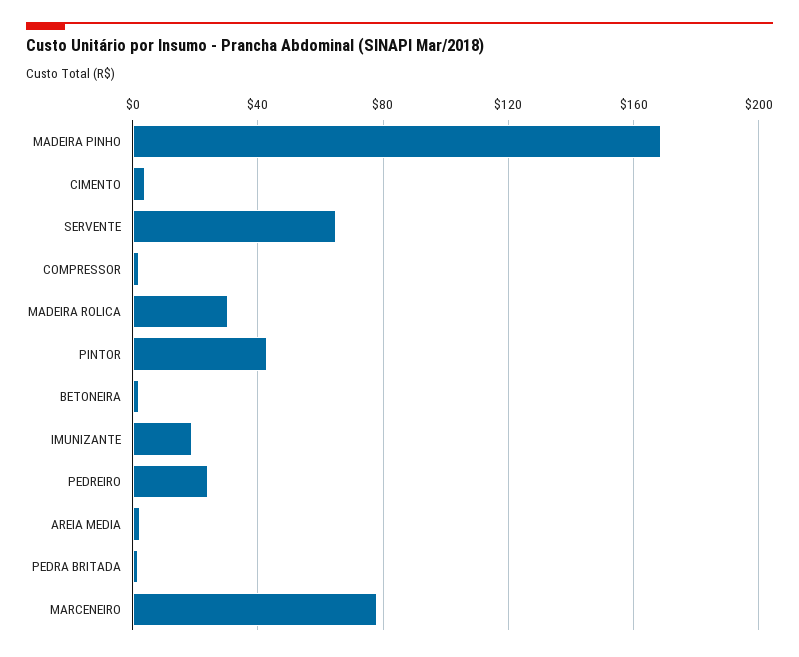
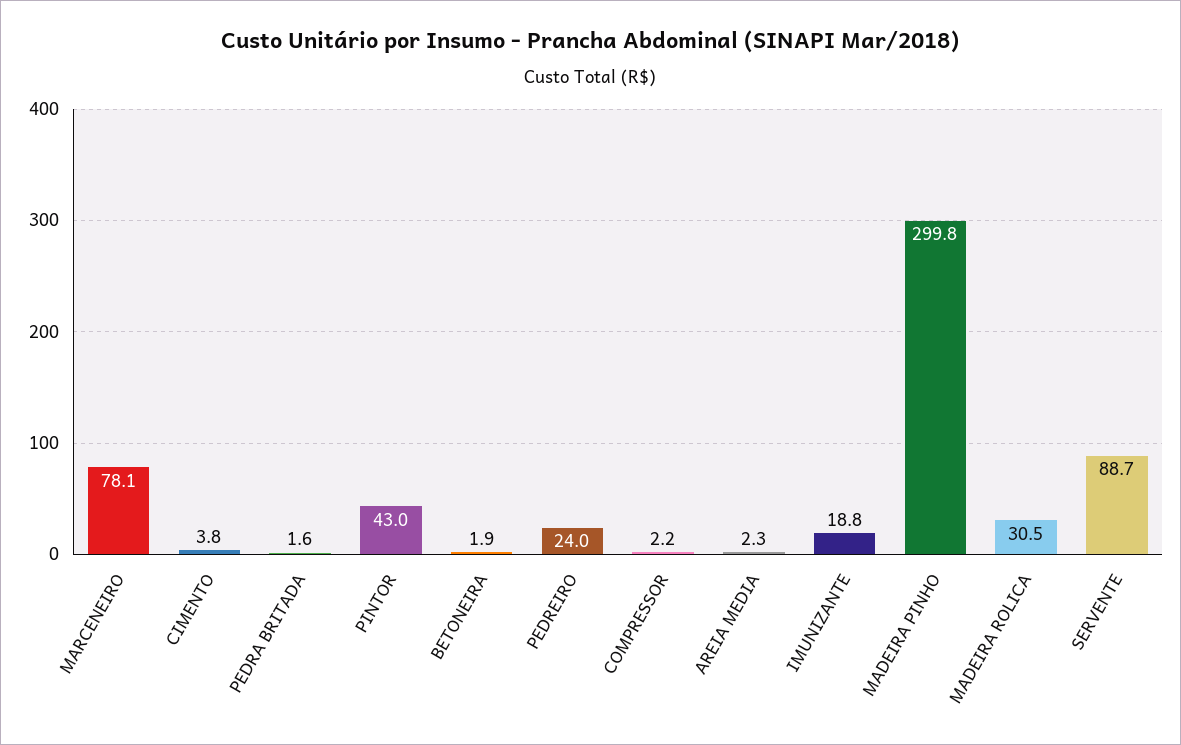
  {
-   "MADEIRA PINHO": 170,
+   "MADEIRA PINHO": 299.8,
    "CIMENTO": 3.8,
-   "SERVENTE": 65,
+   "SERVENTE": 88.7,
    "COMPRESSOR": 2.2,
    "MADEIRA ROLICA": 30.5,
    "PINTOR": 43,
    "BETONEIRA": 1.9,
    "IMUNIZANTE": 18.8,
    "PEDREIRO": 24,
    "AREIA MEDIA": 2.3,
    "PEDRA BRITADA": 1.6,
    "MARCENEIRO": 78.1
  }

